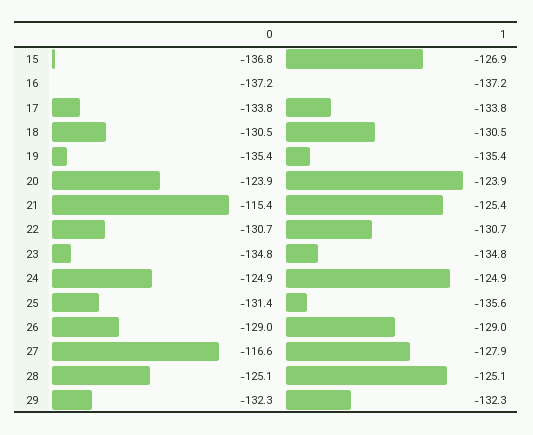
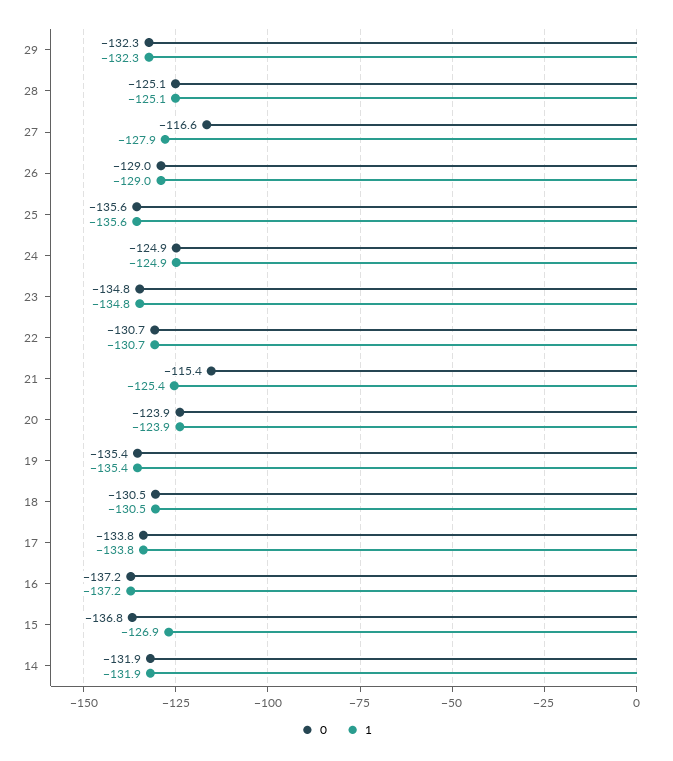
  {
    "0": {
      "15": -136.8,
      "16": -137.2,
      "17": -133.8,
      "18": -130.5,
      "19": -135.4,
      "20": -123.9,
      "21": -115.4,
      "22": -130.7,
      "23": -134.8,
      "24": -124.9,
-     "25": -131.4,
+     "25": -135.6,
      "26": -129,
      "27": -116.6,
      "28": -125.1,
-     "29": -132.3
+     "29": -132.3,
+     "14": -131.9
    },
    "1": {
      "15": -126.9,
      "16": -137.2,
      "17": -133.8,
      "18": -130.5,
      "19": -135.4,
      "20": -123.9,
      "21": -125.4,
      "22": -130.7,
      "23": -134.8,
      "24": -124.9,
      "25": -135.6,
      "26": -129,
      "27": -127.9,
      "28": -125.1,
-     "29": -132.3
+     "29": -132.3,
+     "14": -131.9
    }
  }

